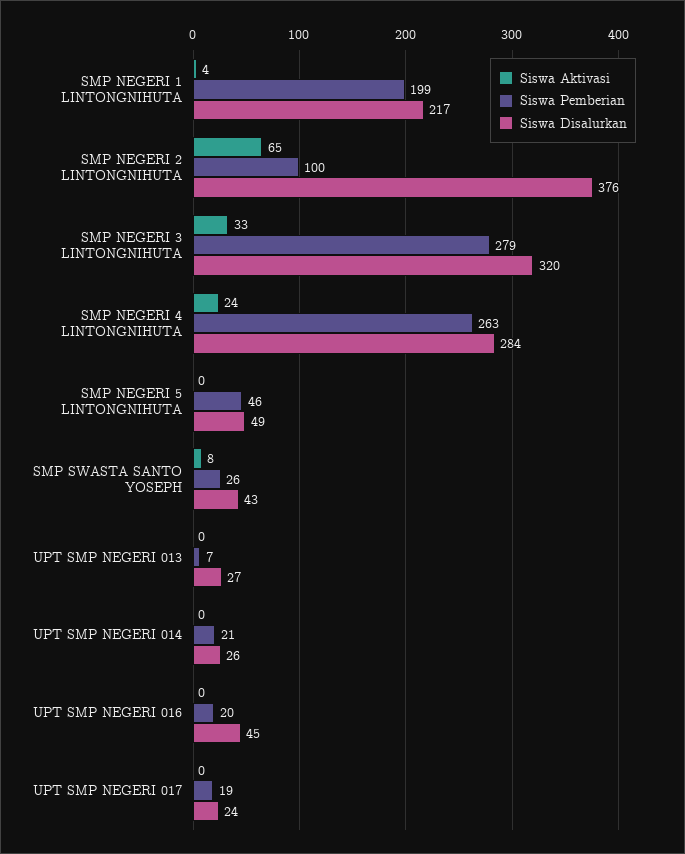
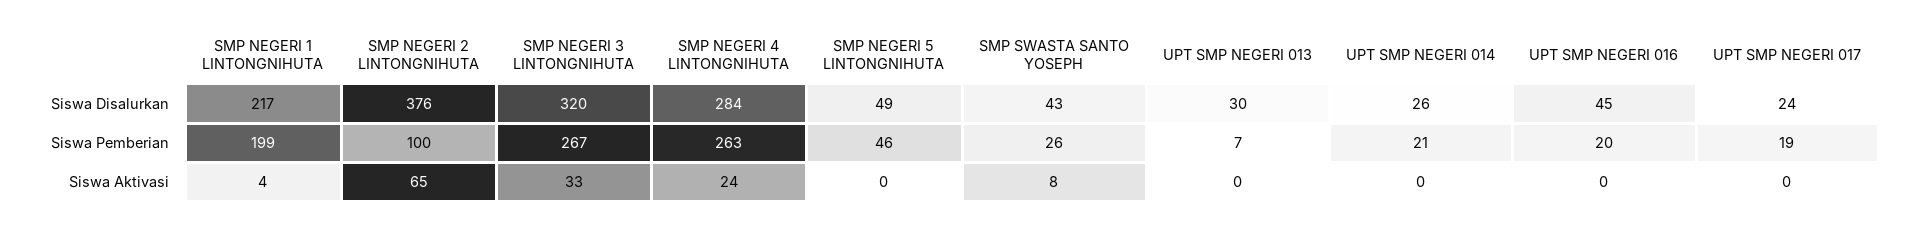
  {
    "Siswa Aktivasi": {
      "SMP NEGERI 1 LINTONGNIHUTA": 4,
      "SMP NEGERI 2 LINTONGNIHUTA": 65,
      "SMP NEGERI 3 LINTONGNIHUTA": 33,
      "SMP NEGERI 4 LINTONGNIHUTA": 24,
      "SMP NEGERI 5 LINTONGNIHUTA": 0,
      "SMP SWASTA SANTO YOSEPH": 8,
      "UPT SMP NEGERI 013": 0,
      "UPT SMP NEGERI 014": 0,
      "UPT SMP NEGERI 016": 0,
      "UPT SMP NEGERI 017": 0
    },
    "Siswa Pemberian": {
      "SMP NEGERI 1 LINTONGNIHUTA": 199,
      "SMP NEGERI 2 LINTONGNIHUTA": 100,
-     "SMP NEGERI 3 LINTONGNIHUTA": 279,
+     "SMP NEGERI 3 LINTONGNIHUTA": 267,
      "SMP NEGERI 4 LINTONGNIHUTA": 263,
      "SMP NEGERI 5 LINTONGNIHUTA": 46,
      "SMP SWASTA SANTO YOSEPH": 26,
      "UPT SMP NEGERI 013": 7,
      "UPT SMP NEGERI 014": 21,
      "UPT SMP NEGERI 016": 20,
      "UPT SMP NEGERI 017": 19
    },
    "Siswa Disalurkan": {
      "SMP NEGERI 1 LINTONGNIHUTA": 217,
      "SMP NEGERI 2 LINTONGNIHUTA": 376,
      "SMP NEGERI 3 LINTONGNIHUTA": 320,
      "SMP NEGERI 4 LINTONGNIHUTA": 284,
      "SMP NEGERI 5 LINTONGNIHUTA": 49,
      "SMP SWASTA SANTO YOSEPH": 43,
-     "UPT SMP NEGERI 013": 27,
+     "UPT SMP NEGERI 013": 30,
      "UPT SMP NEGERI 014": 26,
      "UPT SMP NEGERI 016": 45,
      "UPT SMP NEGERI 017": 24
    }
  }

